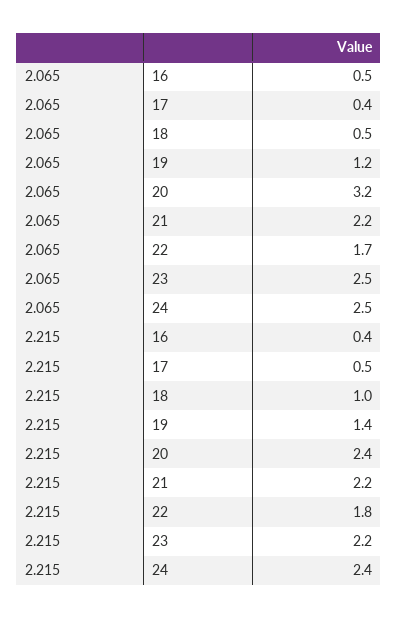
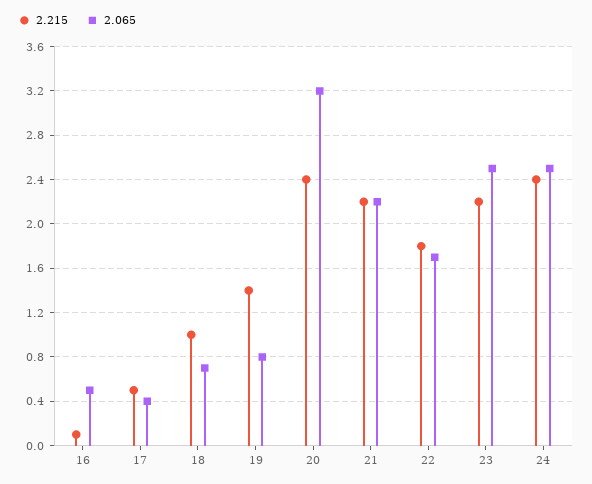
  {
    "2.065": {
      "16": 0.5,
      "17": 0.4,
-     "18": 0.5,
+     "18": 0.7,
-     "19": 1.2,
+     "19": 0.8,
      "20": 3.2,
      "21": 2.2,
      "22": 1.7,
      "23": 2.5,
      "24": 2.5
    },
    "2.215": {
-     "16": 0.4,
+     "16": 0.1,
      "17": 0.5,
      "18": 1,
      "19": 1.4,
      "20": 2.4,
      "21": 2.2,
      "22": 1.8,
      "23": 2.2,
      "24": 2.4
    }
  }

